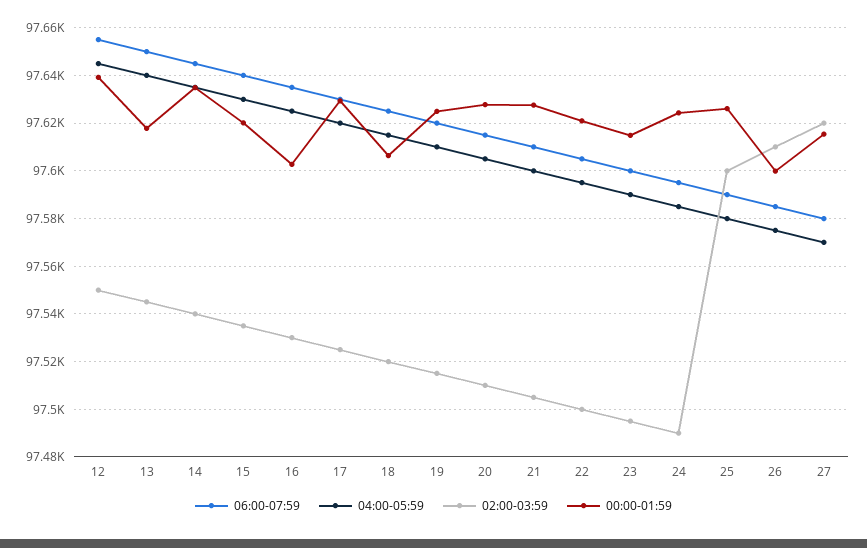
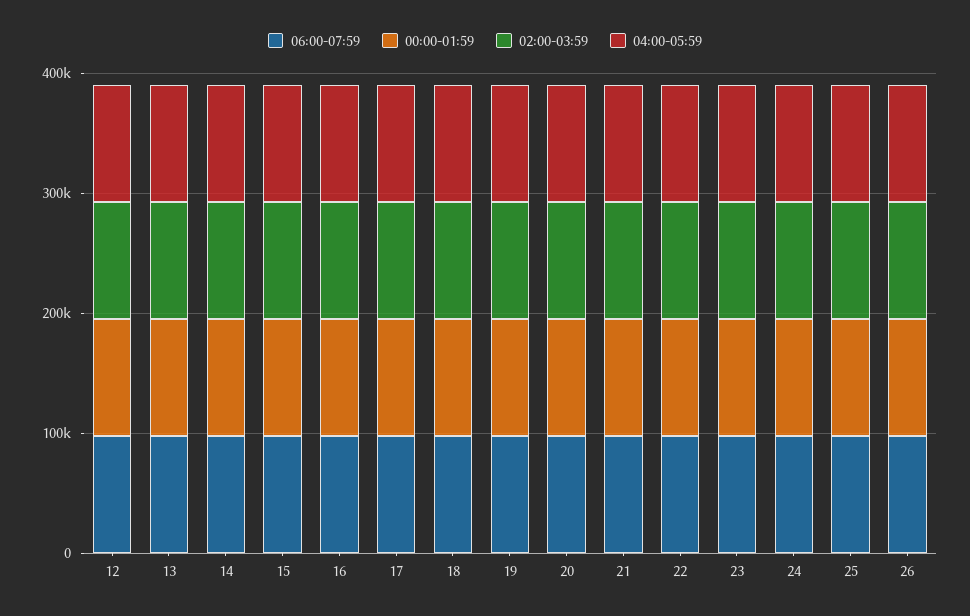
  {
    "06:00-07:59": {
      "12": 97655,
      "13": 97650,
      "14": 97645,
      "15": 97640,
      "16": 97635,
      "17": 97630,
      "18": 97625,
      "19": 97620,
      "20": 97615,
      "21": 97610,
      "22": 97605,
      "23": 97600,
      "24": 97595,
      "25": 97590,
-     "26": 97585,
+     "26": 97585
-     "27": 97580
    },
    "04:00-05:59": {
      "12": 97645,
      "13": 97640,
      "14": 97635,
      "15": 97630,
      "16": 97625,
      "17": 97620,
      "18": 97615,
      "19": 97610,
      "20": 97605,
      "21": 97600,
      "22": 97595,
      "23": 97590,
      "24": 97585,
      "25": 97580,
-     "26": 97575,
+     "26": 97575
-     "27": 97570
    },
    "02:00-03:59": {
      "12": 97550,
      "13": 97545,
      "14": 97540,
      "15": 97535,
      "16": 97530,
      "17": 97525,
      "18": 97520,
      "19": 97515,
      "20": 97510,
      "21": 97505,
      "22": 97500,
      "23": 97495,
      "24": 97490,
      "25": 97600,
-     "26": 97610,
+     "26": 97610
-     "27": 97620
    },
    "00:00-01:59": {
      "12": 97640,
      "13": 97620,
      "14": 97635,
      "15": 97620,
      "16": 97605,
      "17": 97630,
      "18": 97605,
      "19": 97625,
      "20": 97630,
      "21": 97630,
      "22": 97620,
      "23": 97615,
      "24": 97625,
      "25": 97625,
-     "26": 97600,
+     "26": 97600
-     "27": 97615
    }
  }

